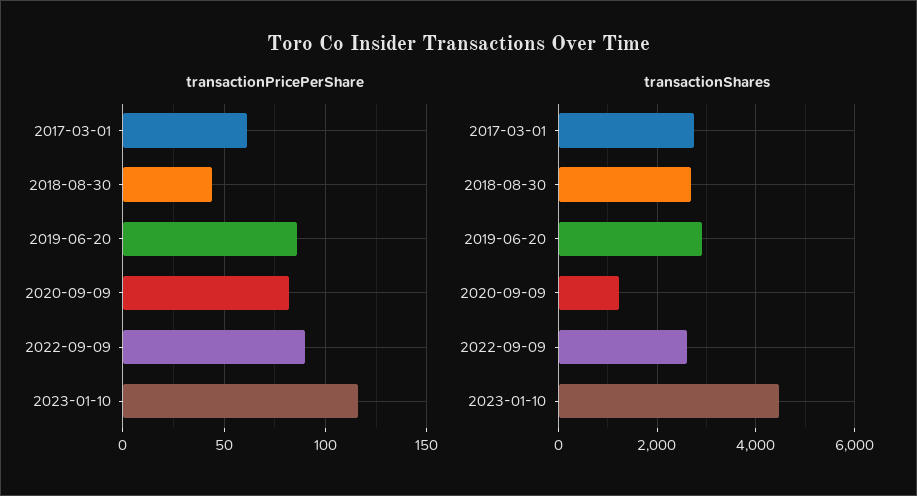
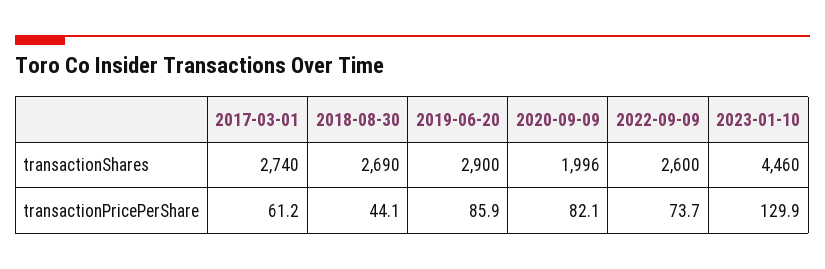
  {
    "transactionPricePerShare": {
      "2017-03-01": 61.2,
      "2018-08-30": 44.1,
      "2019-06-20": 85.9,
      "2020-09-09": 82.1,
-     "2022-09-09": 90,
+     "2022-09-09": 73.7,
-     "2023-01-10": 115
+     "2023-01-10": 129.9
    },
    "transactionShares": {
      "2017-03-01": 2740,
      "2018-08-30": 2690,
      "2019-06-20": 2900,
-     "2020-09-09": 1200,
+     "2020-09-09": 1996,
      "2022-09-09": 2600,
      "2023-01-10": 4460
    }
  }

